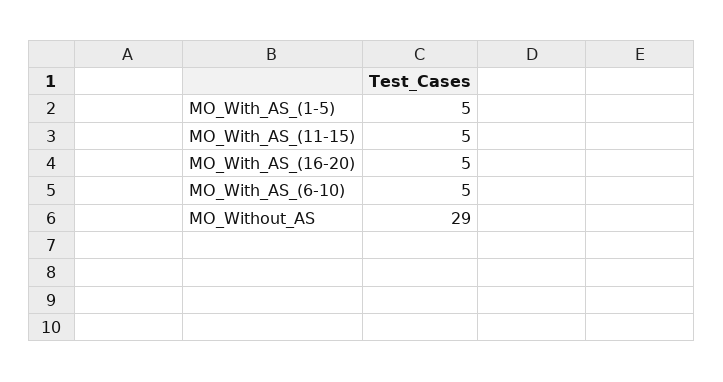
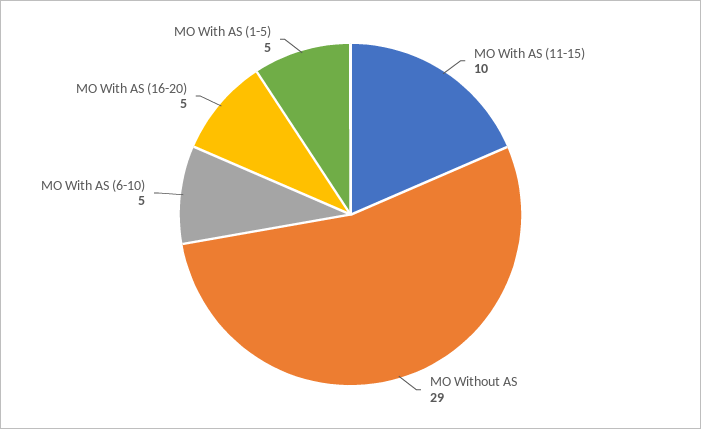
  {
    "MO_With_AS_(1-5)": 5,
-   "MO_With_AS_(11-15)": 5,
+   "MO_With_AS_(11-15)": 10,
    "MO_With_AS_(16-20)": 5,
    "MO_With_AS_(6-10)": 5,
    "MO_Without_AS": 29
  }

